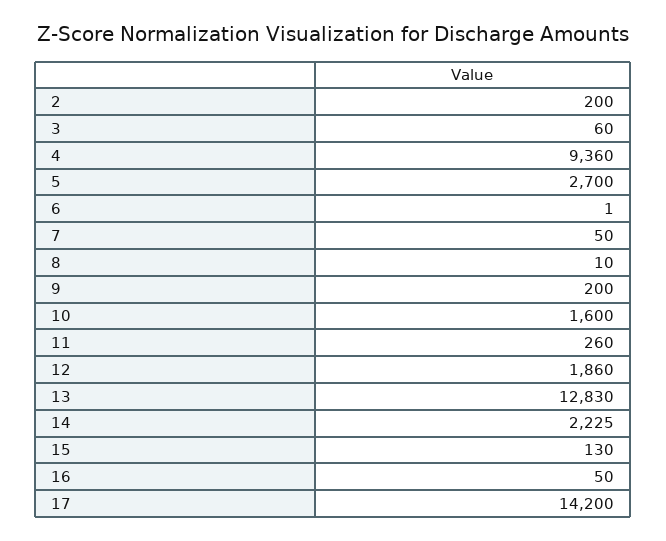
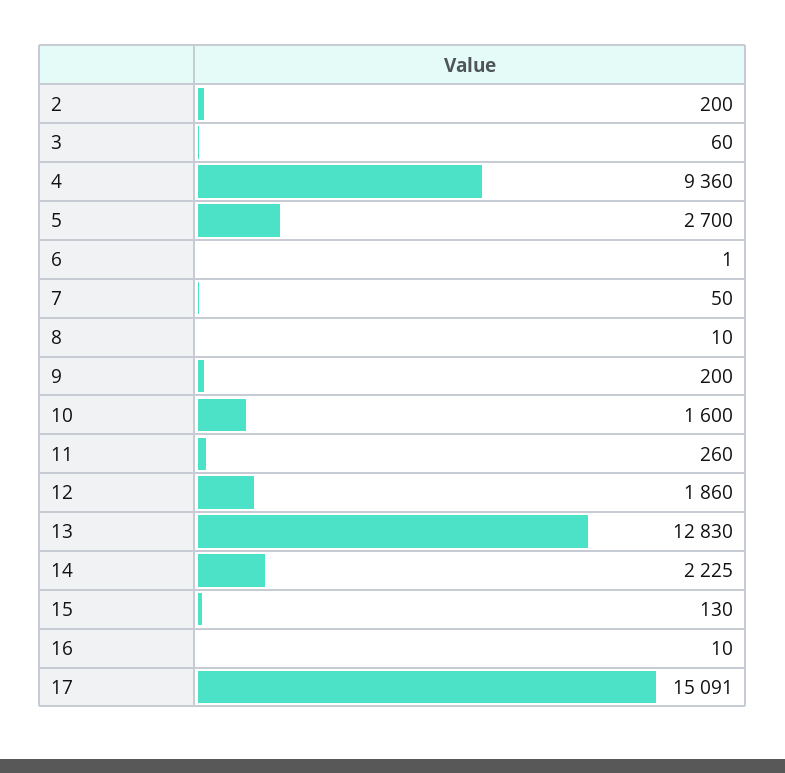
  {
    "2": 200,
    "3": 60,
    "4": 9360,
    "5": 2700,
    "6": 1,
    "7": 50,
    "8": 10,
    "9": 200,
    "10": 1600,
    "11": 260,
    "12": 1860,
    "13": 12830,
    "14": 2225,
    "15": 130,
-   "16": 50,
+   "16": 10,
-   "17": 14200
+   "17": 15091
  }

